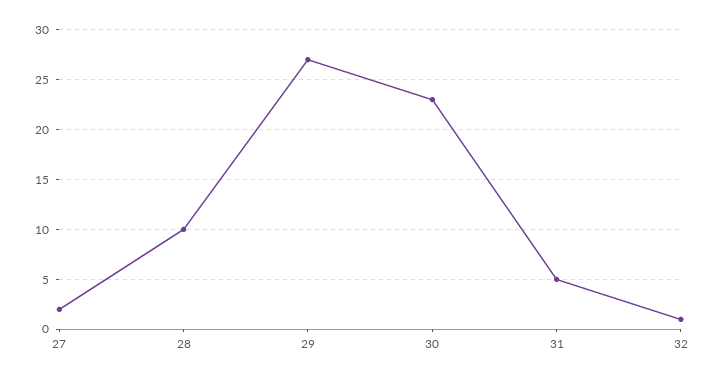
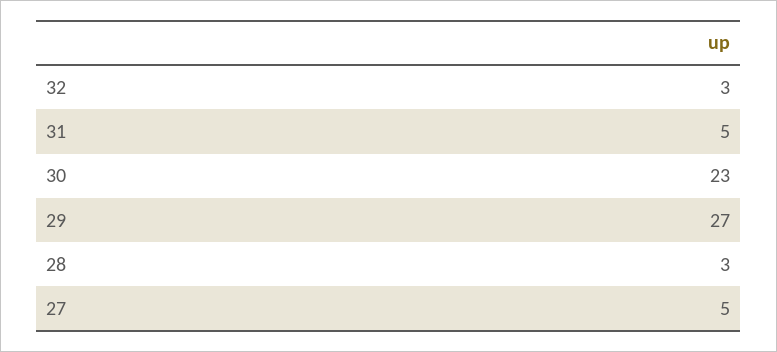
  {
-   "27": 2,
+   "27": 5,
-   "28": 10,
+   "28": 3,
    "29": 27,
    "30": 23,
    "31": 5,
-   "32": 1
+   "32": 3
  }

